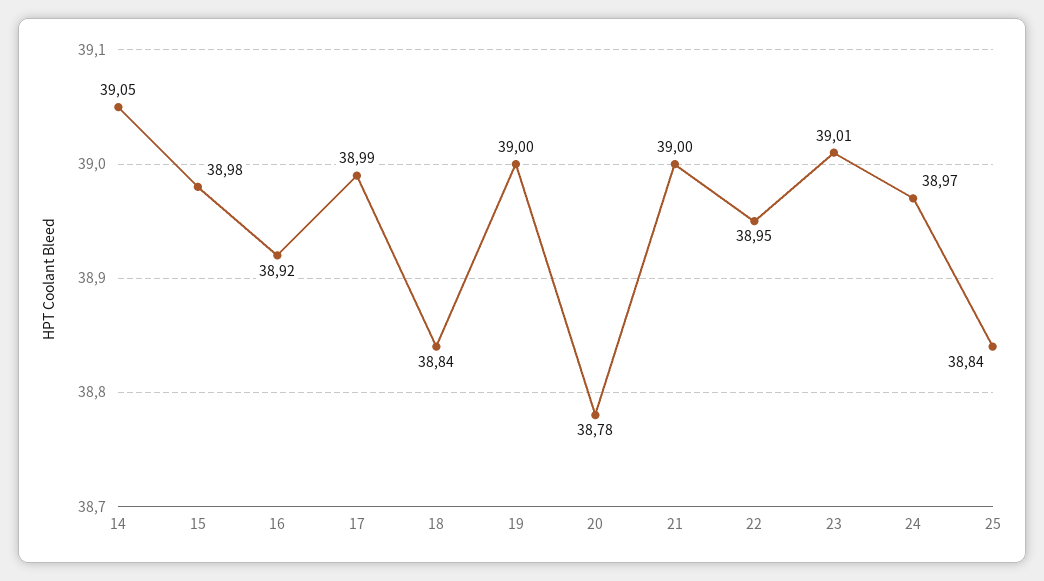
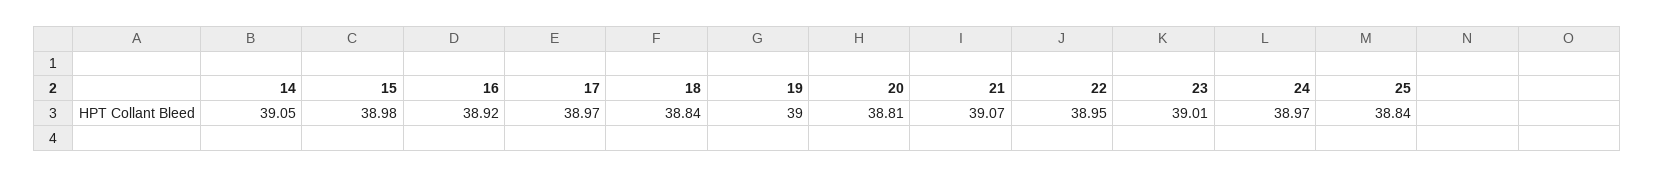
  {
    "14": 39.05,
    "15": 38.98,
    "16": 38.92,
-   "17": 38.99,
+   "17": 38.97,
    "18": 38.84,
    "19": 39,
-   "20": 38.78,
+   "20": 38.81,
-   "21": 39,
+   "21": 39.07,
    "22": 38.95,
    "23": 39.01,
    "24": 38.97,
    "25": 38.84
  }

